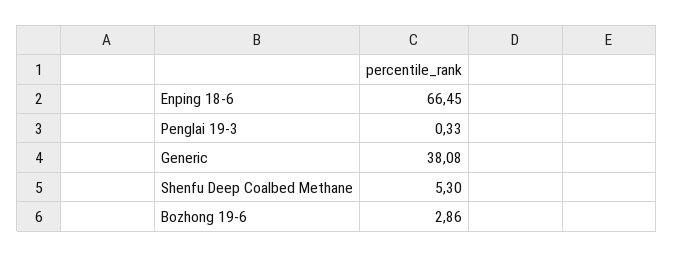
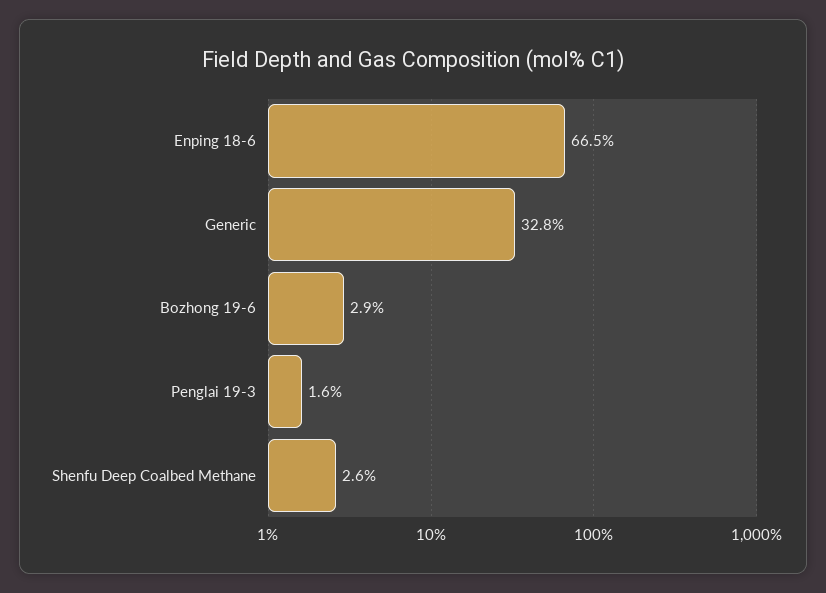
  {
    "Enping 18-6": 66.45,
-   "Penglai 19-3": 0.33,
+   "Penglai 19-3": 1.6,
-   "Generic": 38.08,
+   "Generic": 32.8,
-   "Shenfu Deep Coalbed Methane": 5.3,
+   "Shenfu Deep Coalbed Methane": 2.6,
    "Bozhong 19-6": 2.86
  }

